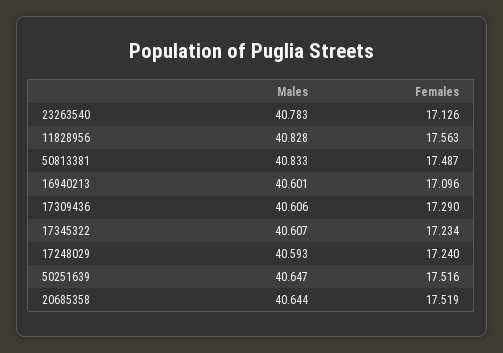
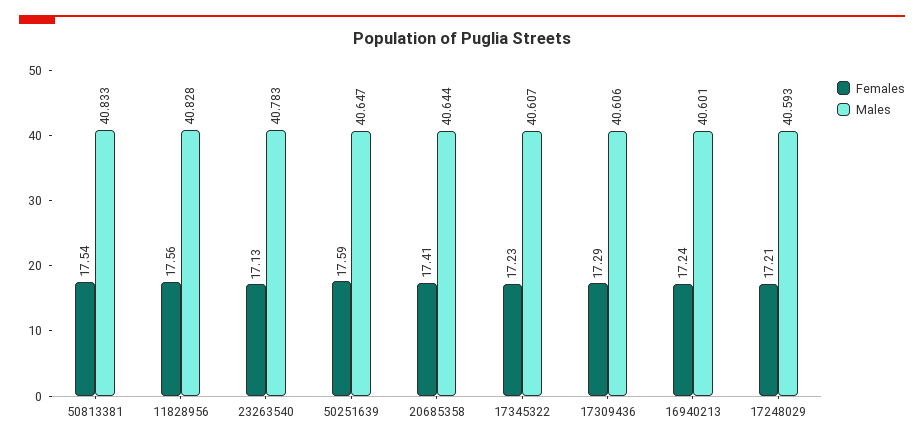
  {
    "Males": {
      "23263540": 40.783,
      "11828956": 40.828,
      "50813381": 40.833,
      "16940213": 40.601,
      "17309436": 40.606,
      "17345322": 40.607,
      "17248029": 40.593,
      "50251639": 40.647,
      "20685358": 40.644
    },
    "Females": {
      "23263540": 17.126,
      "11828956": 17.563,
-     "50813381": 17.487,
+     "50813381": 17.54,
-     "16940213": 17.096,
+     "16940213": 17.24,
      "17309436": 17.29,
      "17345322": 17.234,
-     "17248029": 17.24,
+     "17248029": 17.21,
-     "50251639": 17.516,
+     "50251639": 17.59,
-     "20685358": 17.519
+     "20685358": 17.41
    }
  }

